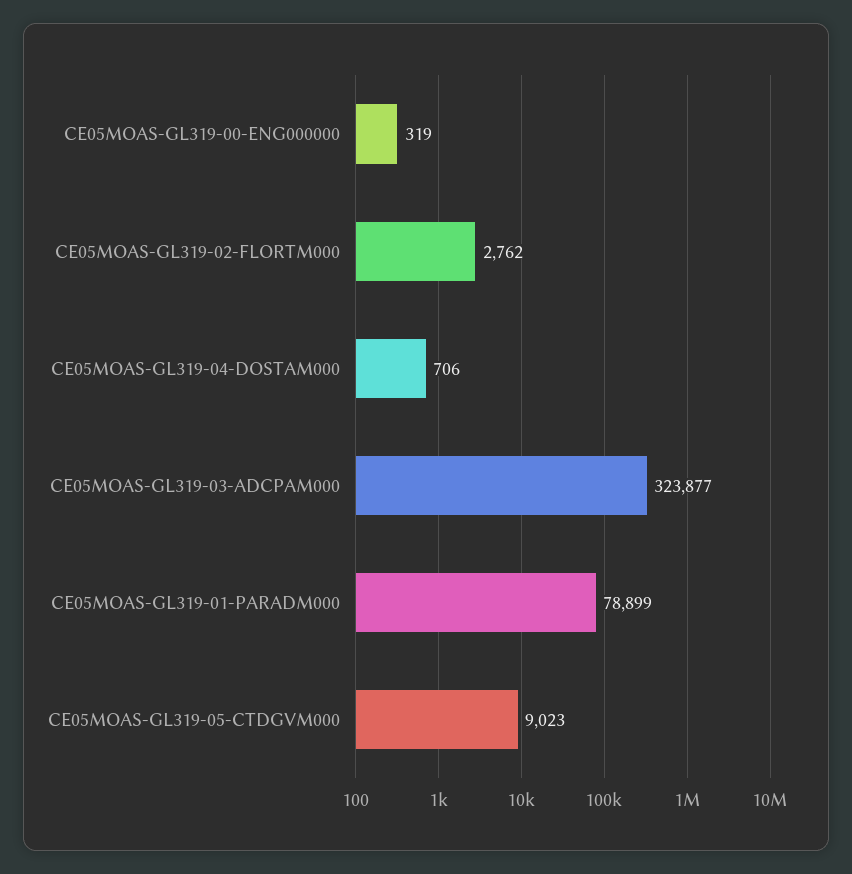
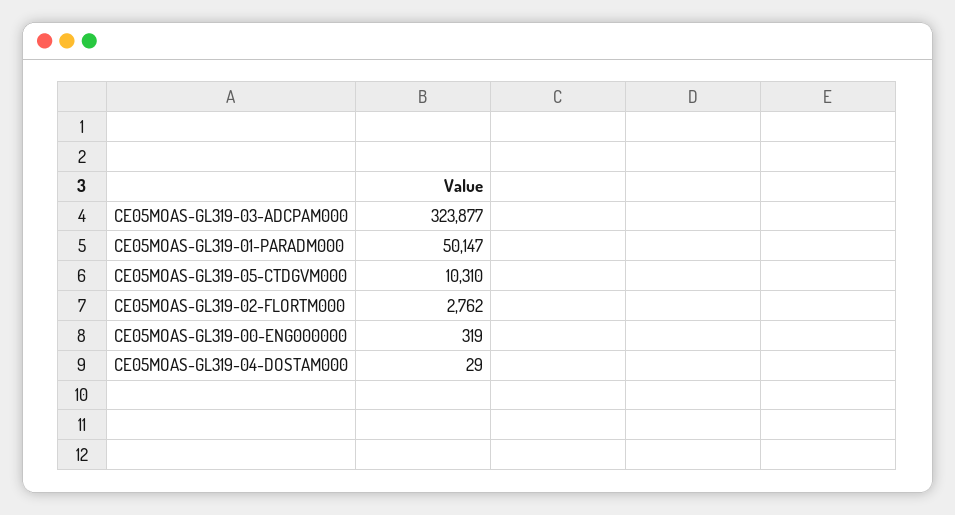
  {
    "CE05MOAS-GL319-00-ENG000000": 319,
    "CE05MOAS-GL319-02-FLORTM000": 2762,
-   "CE05MOAS-GL319-04-DOSTAM000": 706,
+   "CE05MOAS-GL319-04-DOSTAM000": 29,
    "CE05MOAS-GL319-03-ADCPAM000": 323877,
-   "CE05MOAS-GL319-01-PARADM000": 78899,
+   "CE05MOAS-GL319-01-PARADM000": 50147,
-   "CE05MOAS-GL319-05-CTDGVM000": 9023
+   "CE05MOAS-GL319-05-CTDGVM000": 10310
  }

